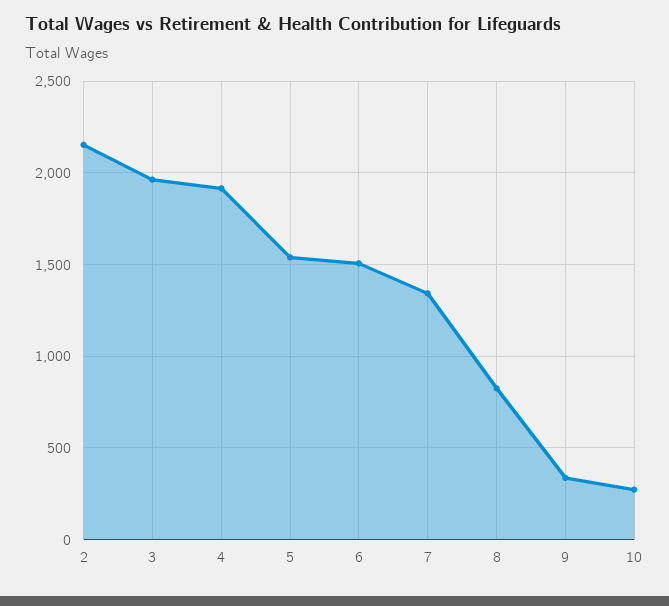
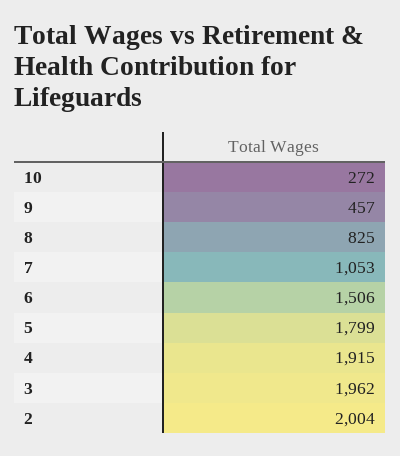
  {
-   "2": 2150,
+   "2": 2004,
    "3": 1962,
    "4": 1915,
-   "5": 1550,
+   "5": 1799,
    "6": 1506,
-   "7": 1350,
+   "7": 1053,
    "8": 825,
-   "9": 350,
+   "9": 457,
    "10": 272
  }

